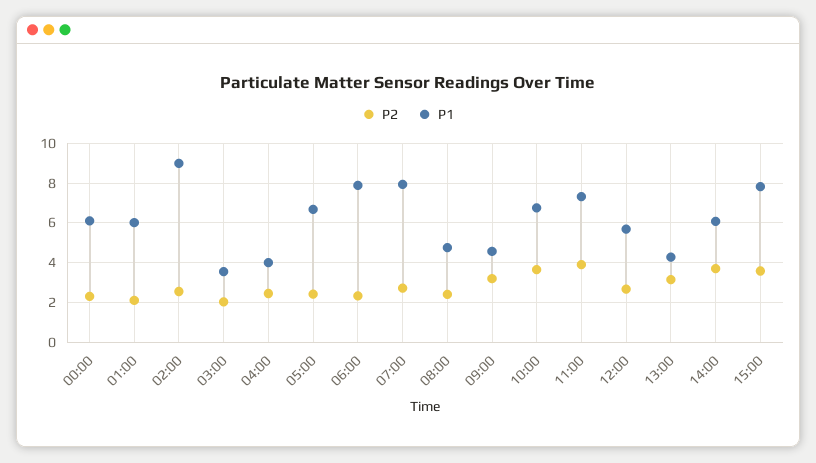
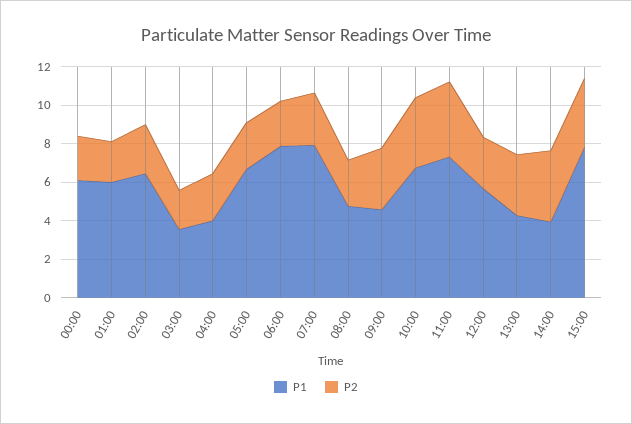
  {
    "P2": {
      "00:00": 2.5,
      "01:00": 2,
      "02:00": 2.5,
      "03:00": 2,
      "04:00": 2.5,
      "05:00": 2.5,
      "06:00": 2.5,
      "07:00": 2.5,
      "08:00": 2.5,
      "09:00": 3,
      "10:00": 3.5,
      "11:00": 4,
      "12:00": 2.5,
      "13:00": 3,
      "14:00": 3.5,
      "15:00": 3.5
    },
    "P1": {
      "00:00": 6,
      "01:00": 6,
-     "02:00": 9,
+     "02:00": 6.5,
      "03:00": 3.5,
      "04:00": 4,
      "05:00": 6.5,
      "06:00": 8,
      "07:00": 8,
      "08:00": 5,
      "09:00": 4.5,
      "10:00": 7,
      "11:00": 7.5,
      "12:00": 5.5,
      "13:00": 4.5,
-     "14:00": 6,
+     "14:00": 4,
      "15:00": 8
    }
  }

